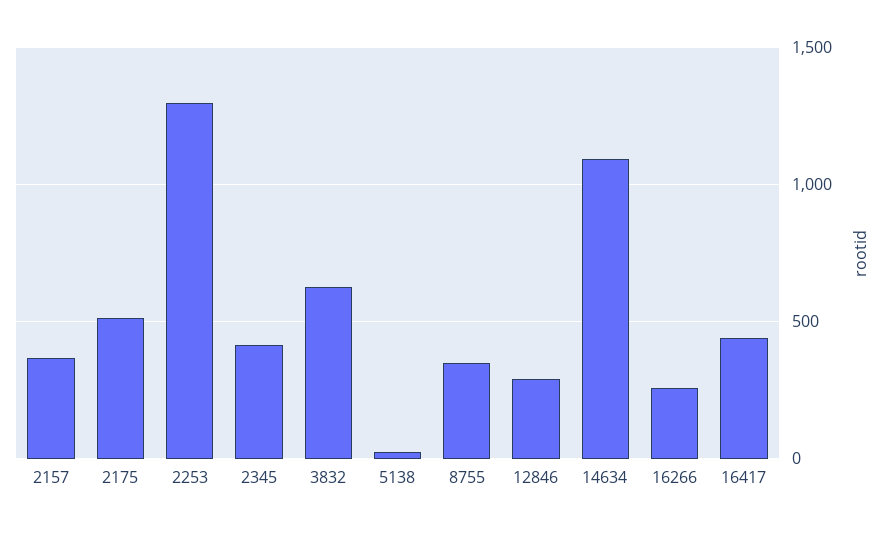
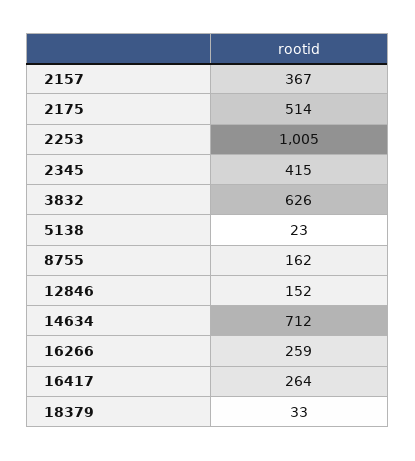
  {
    "2157": 367,
    "2175": 514,
-   "2253": 1300,
+   "2253": 1005,
    "2345": 415,
    "3832": 626,
    "5138": 23,
-   "8755": 350,
+   "8755": 162,
-   "12846": 300,
+   "12846": 152,
-   "14634": 1100,
+   "14634": 712,
    "16266": 259,
-   "16417": 450
+   "16417": 264,
+   "18379": 33
  }

